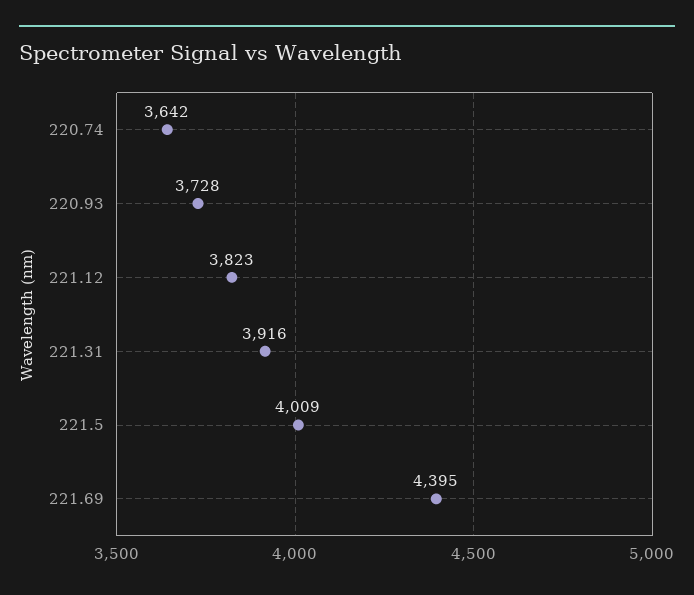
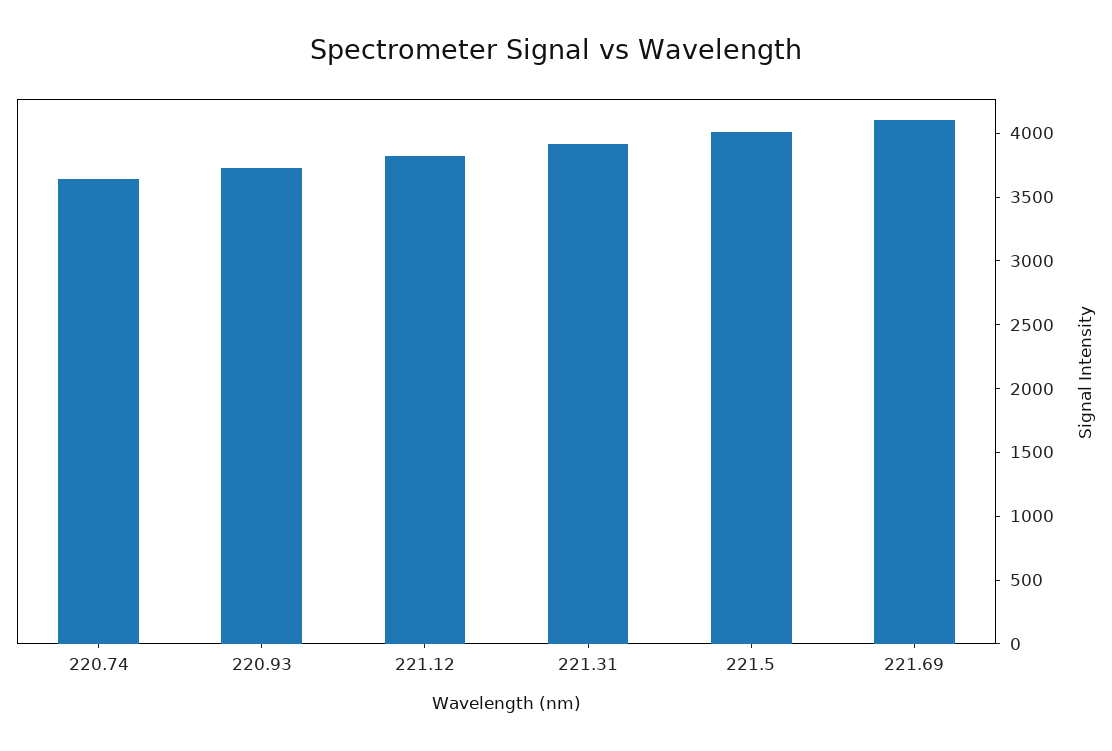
  {
    "220.74": 3642,
    "220.93": 3728,
    "221.12": 3823,
    "221.31": 3916,
    "221.5": 4009,
-   "221.69": 4395
+   "221.69": 4100
  }

